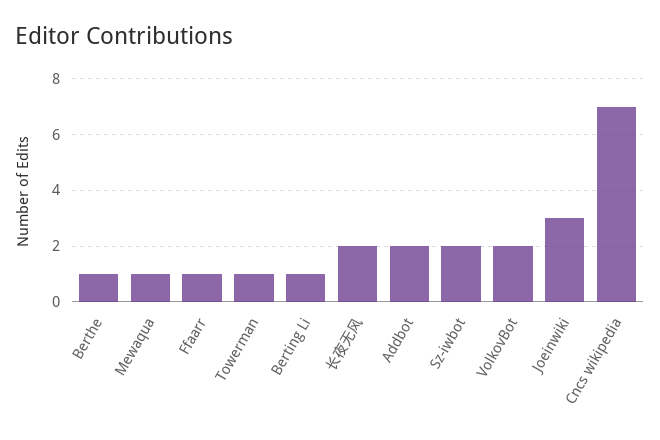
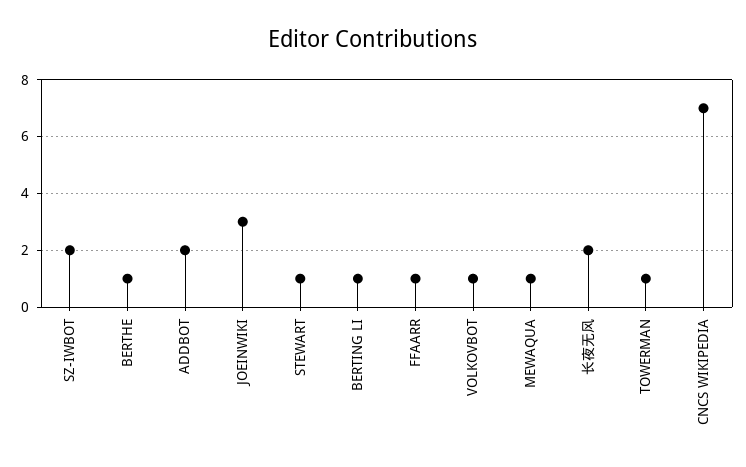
  {
    "Berthe": 1,
    "Mewaqua": 1,
    "Ffaarr": 1,
    "Towerman": 1,
    "Berting Li": 1,
    "长夜无风": 2,
    "Addbot": 2,
    "Sz-iwbot": 2,
-   "VolkovBot": 2,
+   "VolkovBot": 1,
    "Joeinwiki": 3,
-   "Cncs wikipedia": 7
+   "Cncs wikipedia": 7,
+   "STEWART": 1
  }

